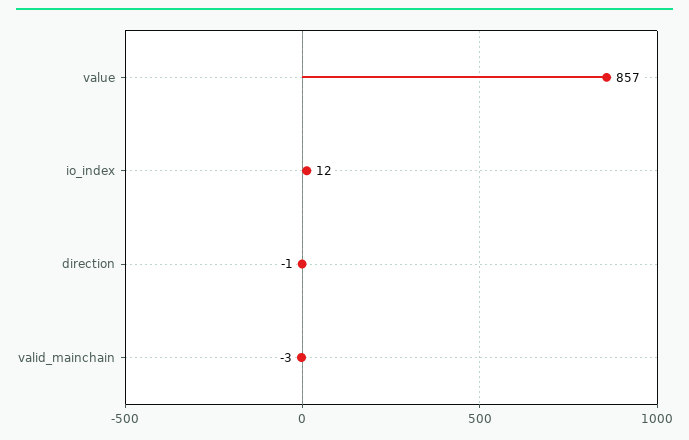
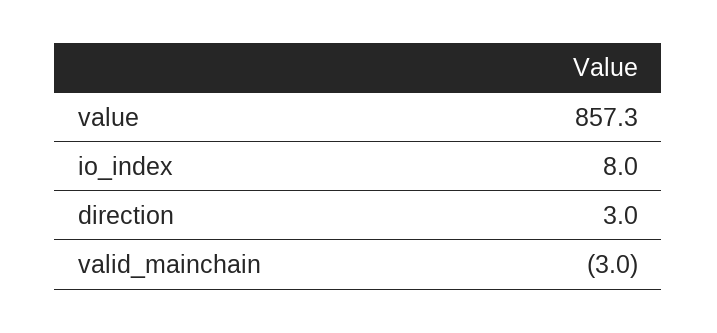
  {
    "value": 857.3,
-   "io_index": 12,
+   "io_index": 8,
-   "direction": -1,
+   "direction": 3,
    "valid_mainchain": -3
  }

